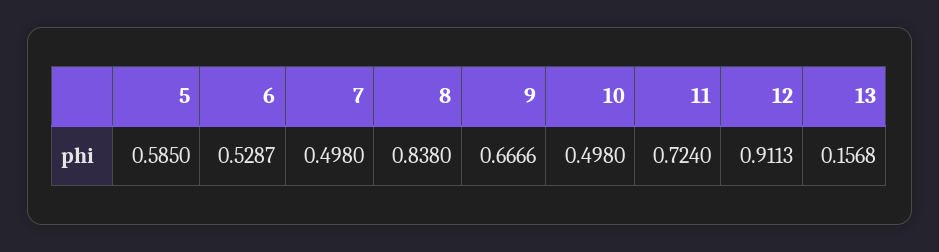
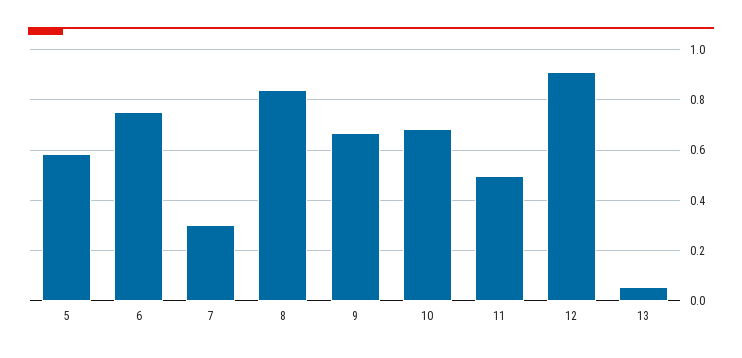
  {
    "5": 0.585,
-   "6": 0.5287,
+   "6": 0.75,
-   "7": 0.498,
+   "7": 0.3,
    "8": 0.838,
    "9": 0.6666,
-   "10": 0.498,
+   "10": 0.675,
-   "11": 0.724,
+   "11": 0.5,
    "12": 0.9113,
-   "13": 0.1568
+   "13": 0.05
  }

